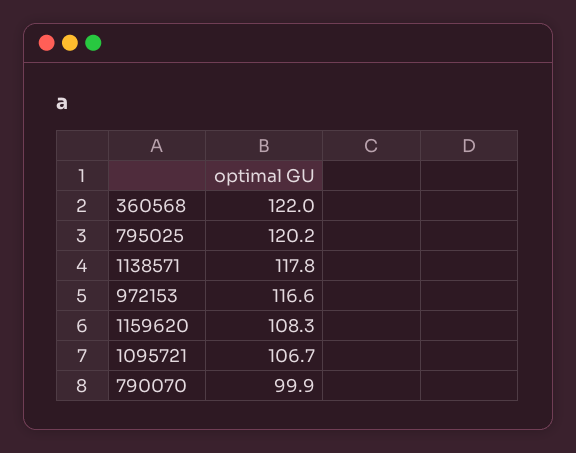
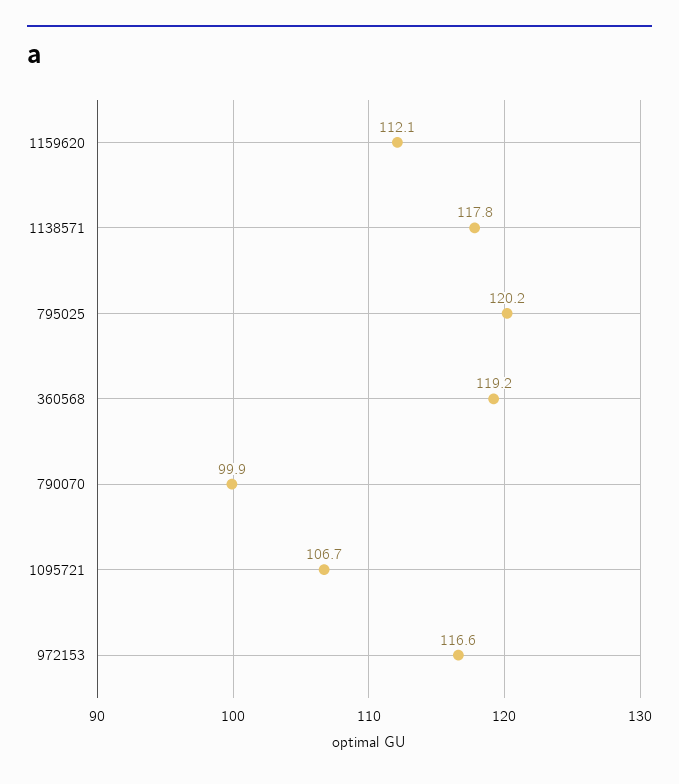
  {
-   "360568": 122,
+   "360568": 119.2,
    "795025": 120.2,
    "1138571": 117.8,
    "972153": 116.6,
-   "1159620": 108.3,
+   "1159620": 112.1,
    "1095721": 106.7,
    "790070": 99.9
  }

